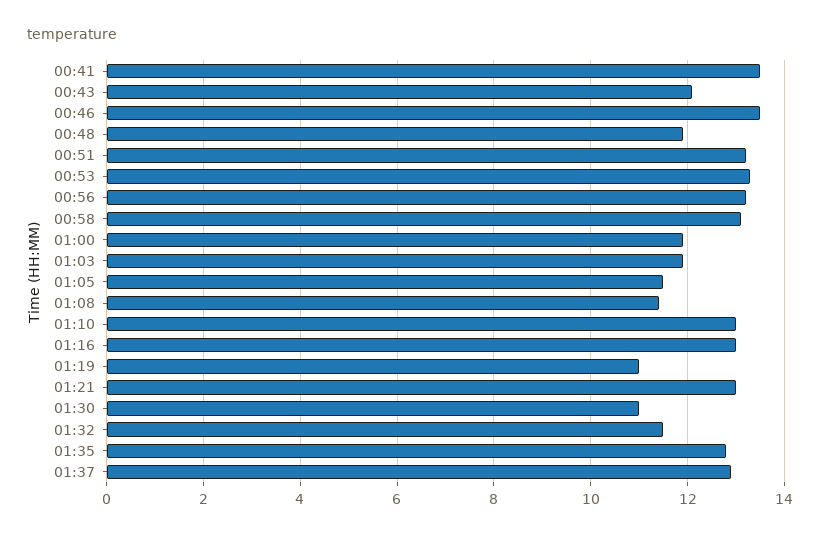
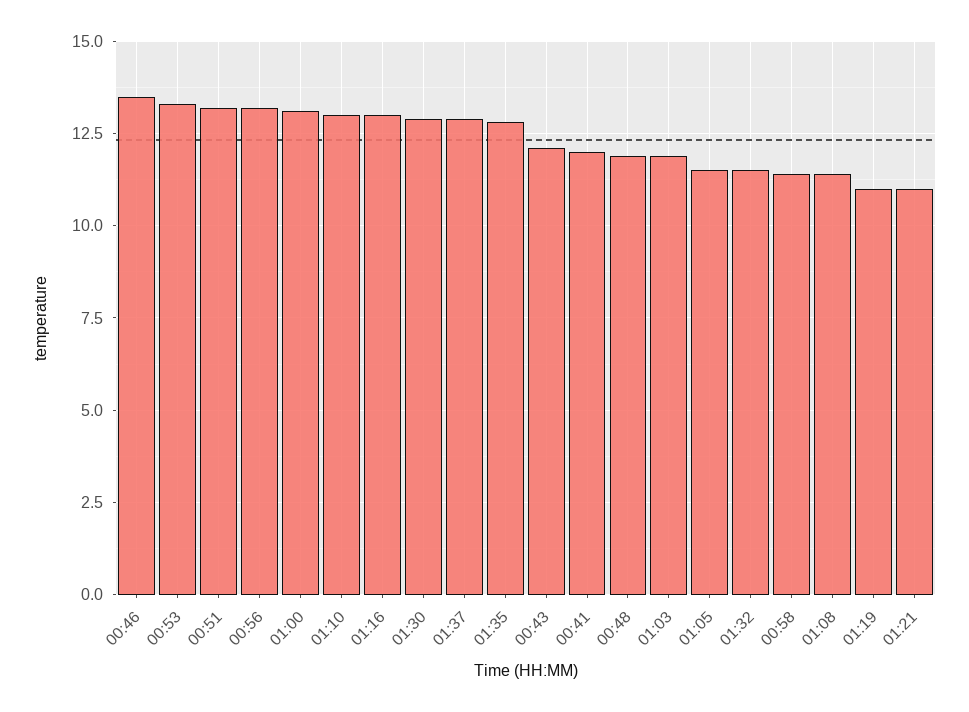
  {
-   "00:41": 13.5,
+   "00:41": 12,
    "00:43": 12,
    "00:46": 13.5,
    "00:48": 12,
    "00:51": 13,
    "00:53": 13.5,
    "00:56": 13,
-   "00:58": 13,
+   "00:58": 11.5,
-   "01:00": 12,
+   "01:00": 13,
    "01:03": 12,
    "01:05": 11.5,
    "01:08": 11.5,
    "01:10": 13,
    "01:16": 13,
    "01:19": 11,
-   "01:21": 13,
+   "01:21": 11,
-   "01:30": 11,
+   "01:30": 13,
    "01:32": 11.5,
    "01:35": 13,
    "01:37": 13
  }

